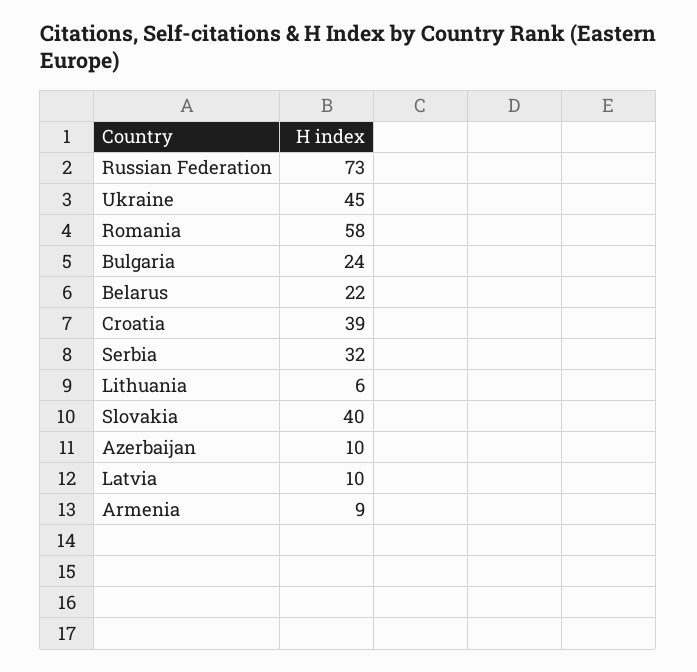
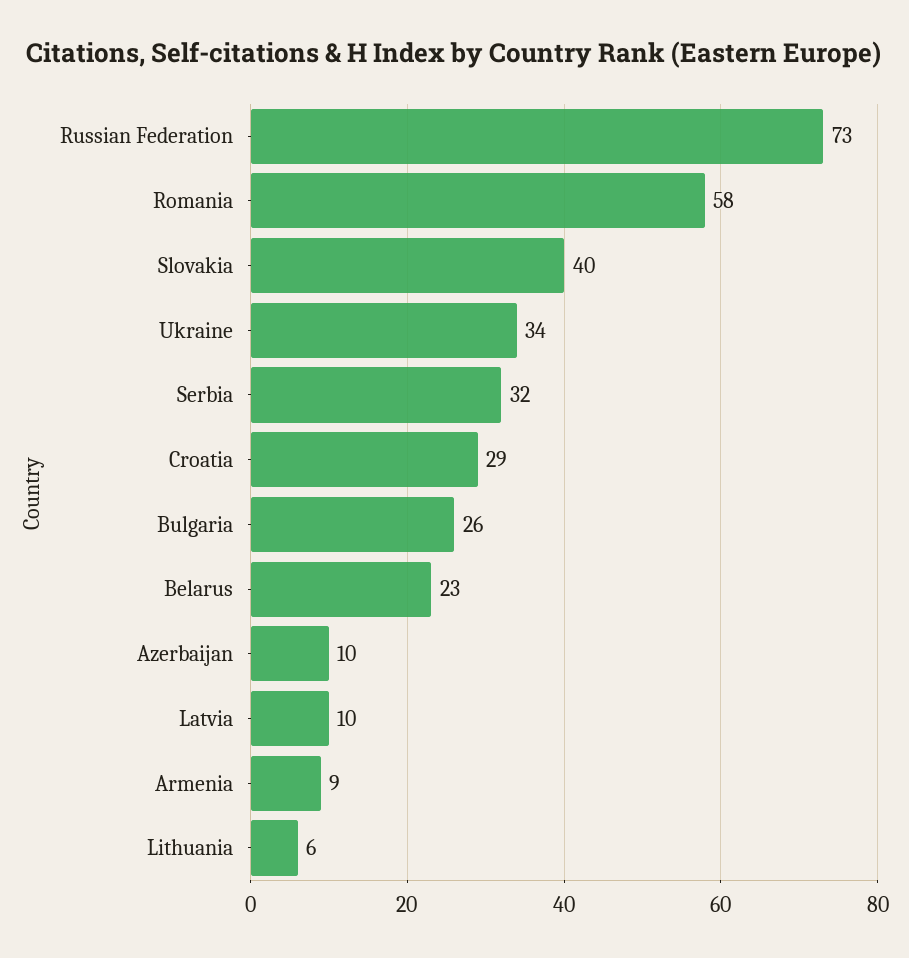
  {
    "Russian Federation": 73,
-   "Ukraine": 45,
+   "Ukraine": 34,
    "Romania": 58,
-   "Bulgaria": 24,
+   "Bulgaria": 26,
-   "Belarus": 22,
+   "Belarus": 23,
-   "Croatia": 39,
+   "Croatia": 29,
    "Serbia": 32,
    "Lithuania": 6,
    "Slovakia": 40,
    "Azerbaijan": 10,
    "Latvia": 10,
    "Armenia": 9
  }

